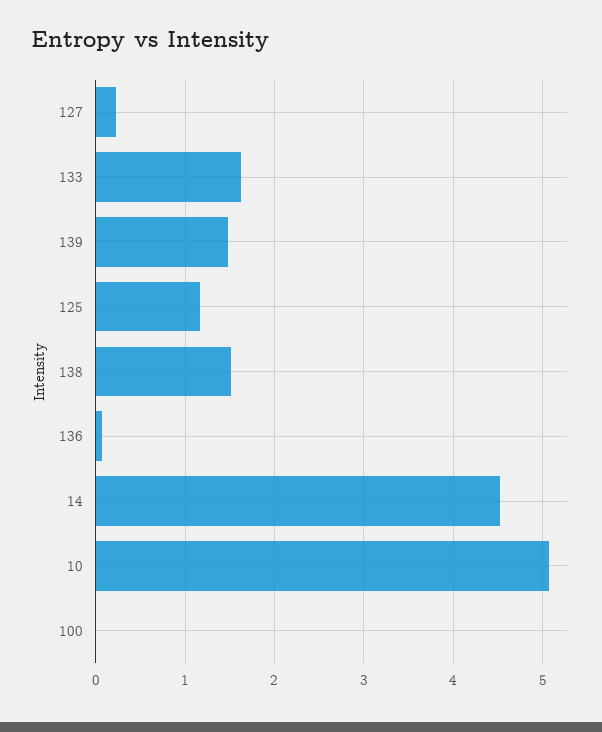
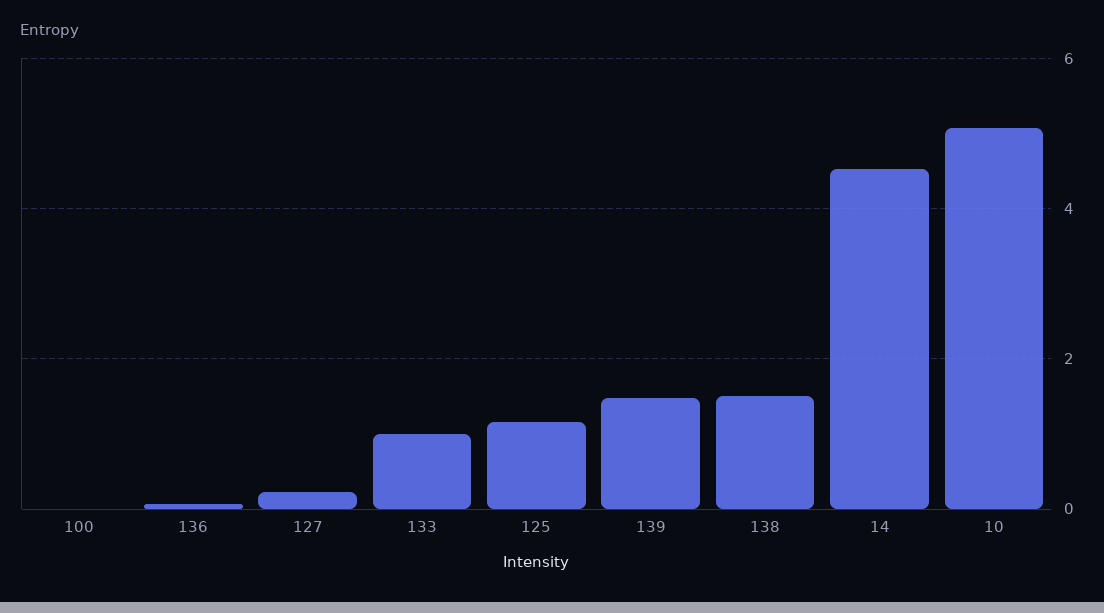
  {
    "127": 0.2,
-   "133": 1.6,
+   "133": 1,
    "139": 1.5,
    "125": 1.2,
    "138": 1.5,
    "136": 0.1,
    "14": 4.5,
    "10": 5.1,
    "100": 0
  }

